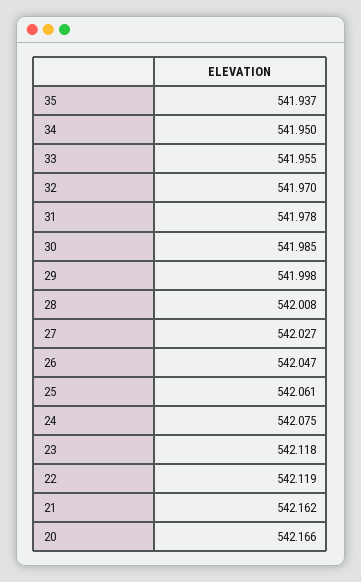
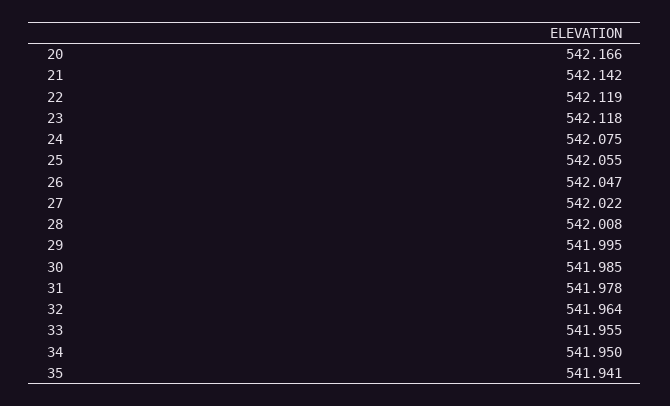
  {
-   "35": 541.937,
+   "35": 541.941,
    "34": 541.95,
    "33": 541.955,
-   "32": 541.97,
+   "32": 541.964,
    "31": 541.978,
    "30": 541.985,
-   "29": 541.998,
+   "29": 541.995,
    "28": 542.008,
-   "27": 542.027,
+   "27": 542.022,
    "26": 542.047,
-   "25": 542.061,
+   "25": 542.055,
    "24": 542.075,
    "23": 542.118,
    "22": 542.119,
-   "21": 542.162,
+   "21": 542.142,
    "20": 542.166
  }

